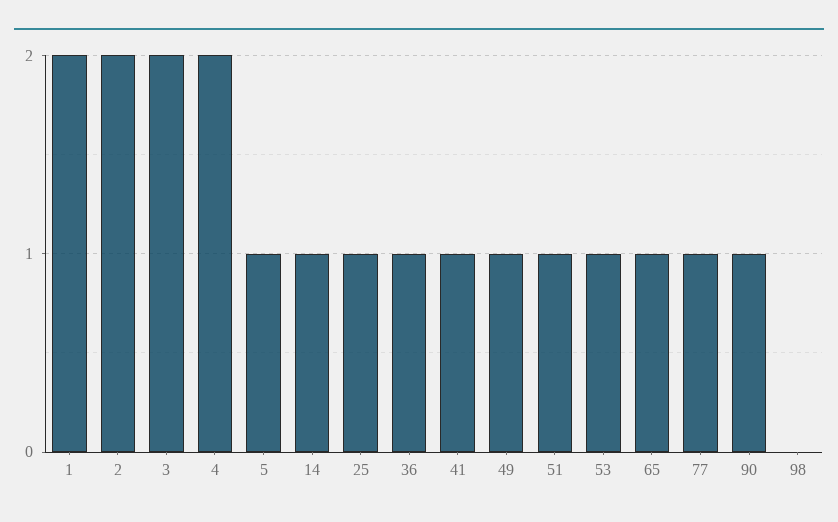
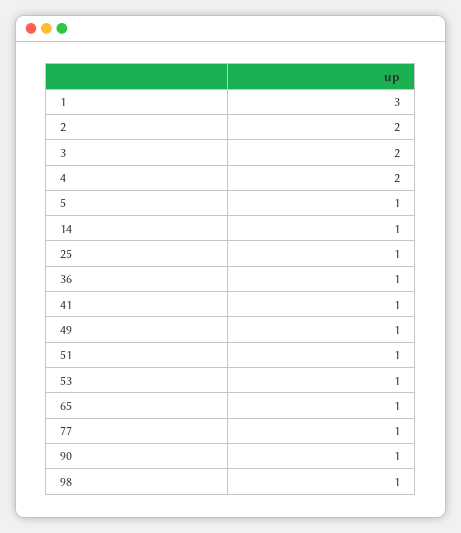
  {
-   "1": 2,
+   "1": 3,
    "2": 2,
    "3": 2,
    "4": 2,
    "5": 1,
    "14": 1,
    "25": 1,
    "36": 1,
    "41": 1,
    "49": 1,
    "51": 1,
    "53": 1,
    "65": 1,
    "77": 1,
    "90": 1,
-   "98": 0
+   "98": 1
  }

